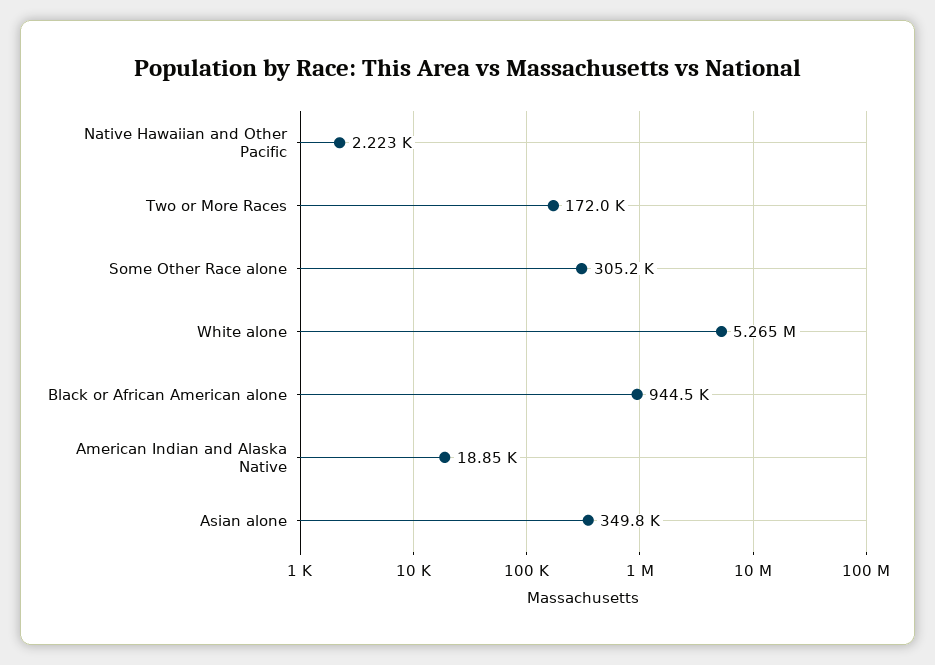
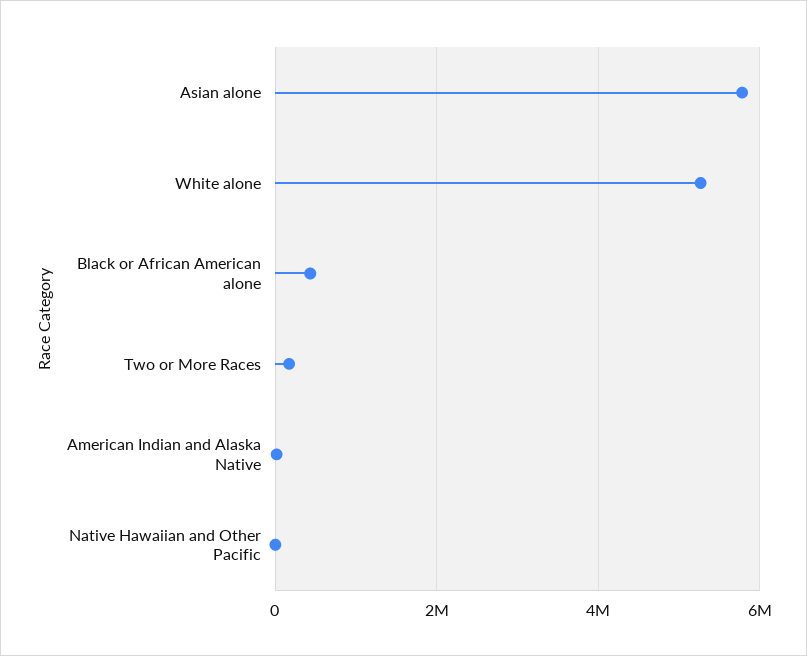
  {
    "Native Hawaiian and Other Pacific": 2223,
    "Two or More Races": 172000,
-   "Some Other Race alone": 305200,
    "White alone": 5265000,
-   "Black or African American alone": 944500,
+   "Black or African American alone": 400000,
    "American Indian and Alaska Native": 18850,
-   "Asian alone": 349800
+   "Asian alone": 5800000
  }

